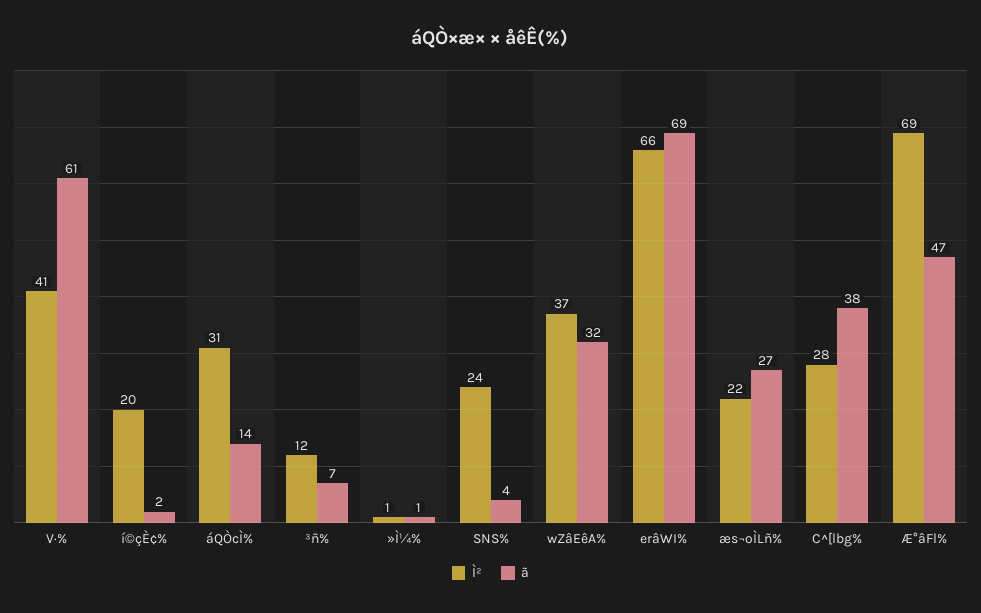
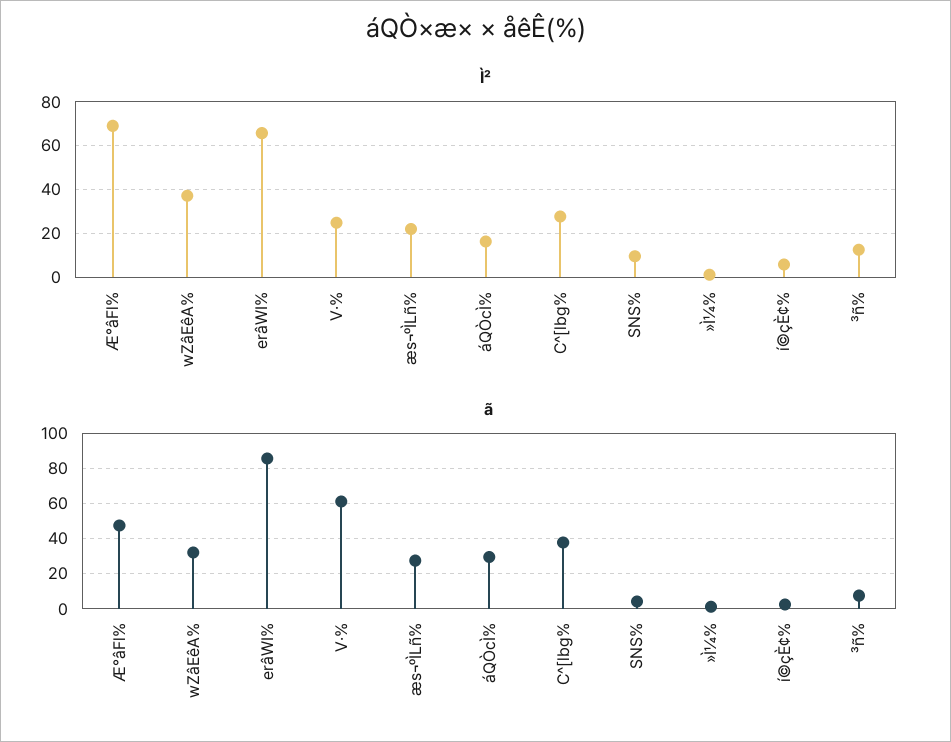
  {
    "Ì²": {
-     "V·%": 41,
+     "V·%": 25,
-     "í©çÈ¢%": 20,
+     "í©çÈ¢%": 5,
-     "áQÒcÌ%": 31,
+     "áQÒcÌ%": 15,
      "³ñ%": 12,
      "»Ì¼%": 1,
-     "SNS%": 24,
+     "SNS%": 10,
      "wZâEêA%": 37,
      "erâWI%": 66,
      "æs¬ºÌLñ%": 22,
      "C^[lbg%": 28,
      "Æ°âFl%": 69
    },
    "ã": {
      "V·%": 61,
      "í©çÈ¢%": 2,
-     "áQÒcÌ%": 14,
+     "áQÒcÌ%": 30,
      "³ñ%": 7,
      "»Ì¼%": 1,
      "SNS%": 4,
      "wZâEêA%": 32,
-     "erâWI%": 69,
+     "erâWI%": 85,
      "æs¬ºÌLñ%": 27,
      "C^[lbg%": 38,
      "Æ°âFl%": 47
    }
  }

